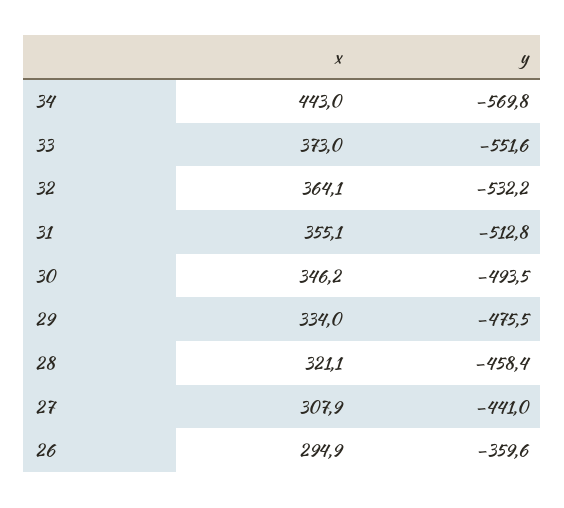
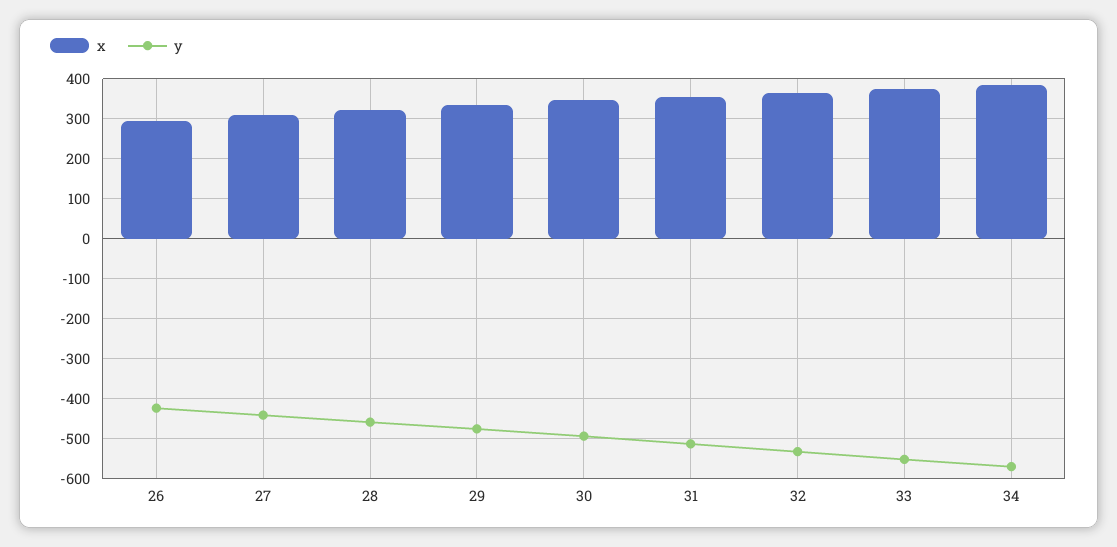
  {
    "x": {
-     "34": 443,
+     "34": 380,
      "33": 373,
      "32": 364.1,
      "31": 355.1,
      "30": 346.2,
      "29": 334,
      "28": 321.1,
      "27": 307.9,
      "26": 294.9
    },
    "y": {
      "34": -569.8,
      "33": -551.6,
      "32": -532.2,
      "31": -512.8,
      "30": -493.5,
      "29": -475.5,
      "28": -458.4,
      "27": -441,
-     "26": -359.6
+     "26": -420
    }
  }

